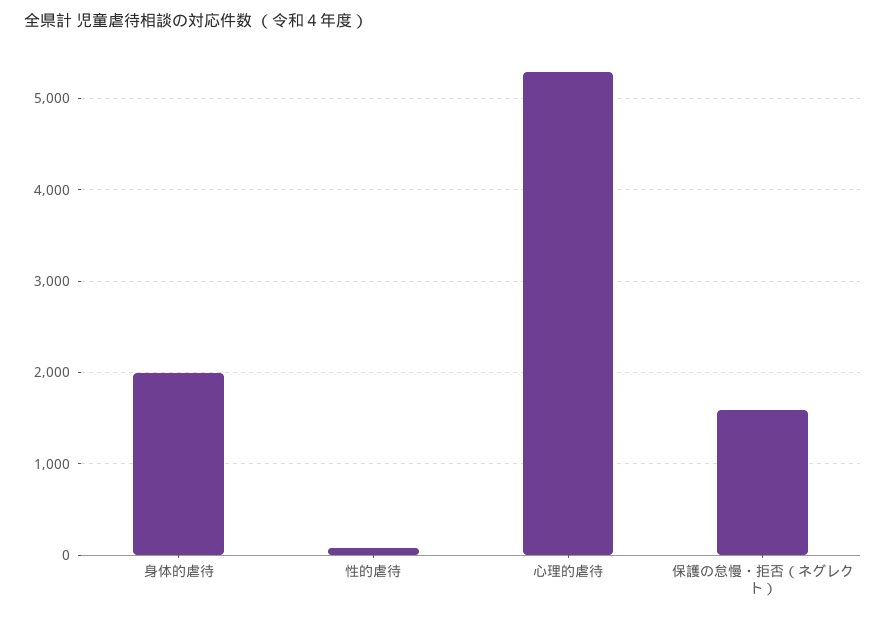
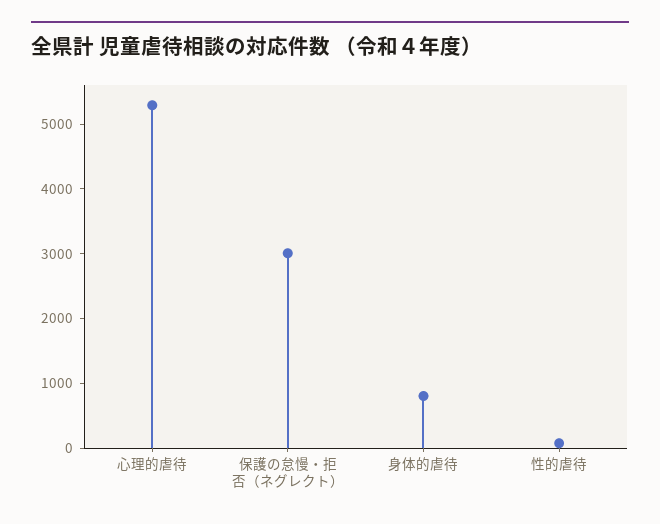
  {
-   "身体的虐待": 2000,
+   "身体的虐待": 800,
    "性的虐待": 100,
    "心理的虐待": 5300,
-   "保護の怠慢・拒否（ネグレクト）": 1600
+   "保護の怠慢・拒否（ネグレクト）": 3000
  }

